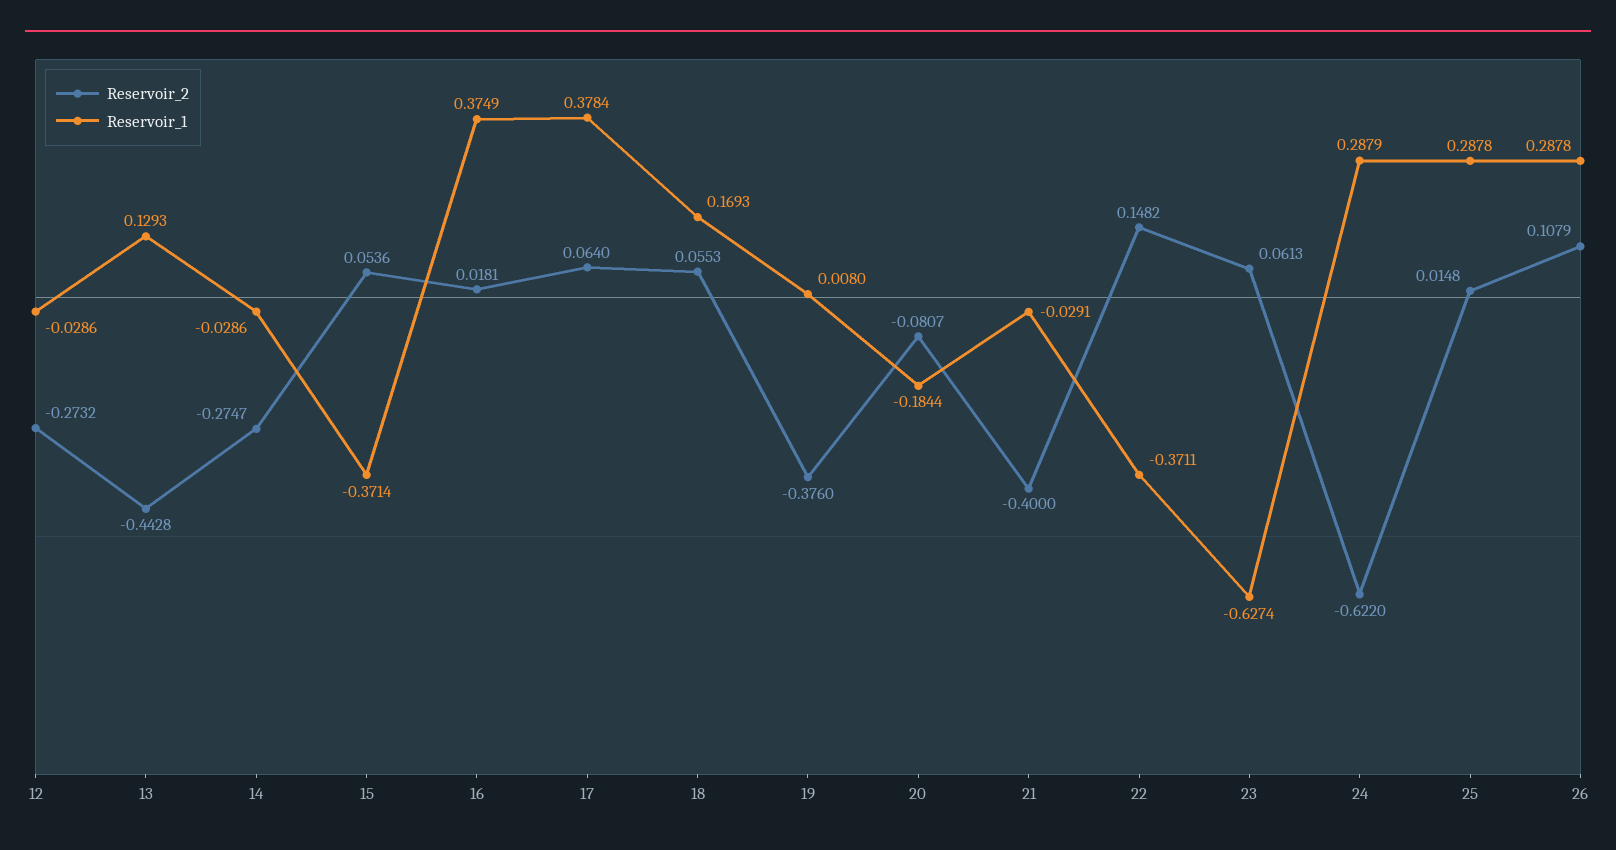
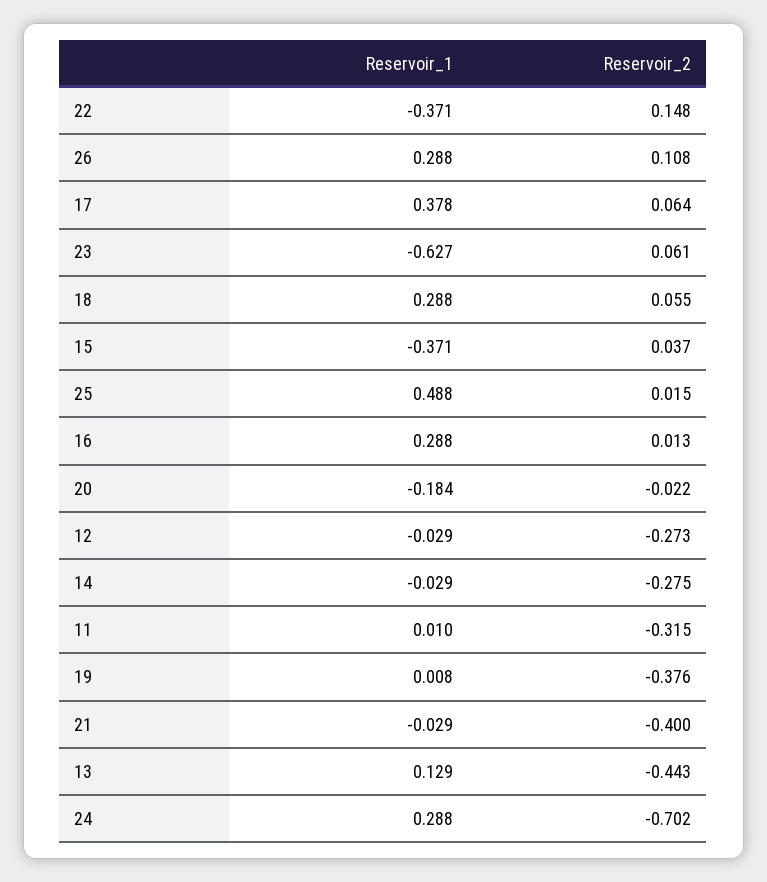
  {
    "Reservoir_2": {
      "12": -0.2732,
      "13": -0.4428,
      "14": -0.2747,
-     "15": 0.0536,
+     "15": 0.037,
-     "16": 0.0181,
+     "16": 0.013,
      "17": 0.064,
      "18": 0.0553,
      "19": -0.376,
-     "20": -0.0807,
+     "20": -0.022,
      "21": -0.4,
      "22": 0.1482,
      "23": 0.0613,
-     "24": -0.622,
+     "24": -0.702,
      "25": 0.0148,
-     "26": 0.1079
+     "26": 0.1079,
+     "11": -0.315
    },
    "Reservoir_1": {
      "12": -0.0286,
      "13": 0.1293,
      "14": -0.0286,
      "15": -0.3714,
-     "16": 0.3749,
+     "16": 0.288,
      "17": 0.3784,
-     "18": 0.1693,
+     "18": 0.288,
      "19": 0.008,
      "20": -0.1844,
      "21": -0.0291,
      "22": -0.3711,
      "23": -0.6274,
      "24": 0.2879,
-     "25": 0.2878,
+     "25": 0.488,
-     "26": 0.2878
+     "26": 0.2878,
+     "11": 0.01
    }
  }

